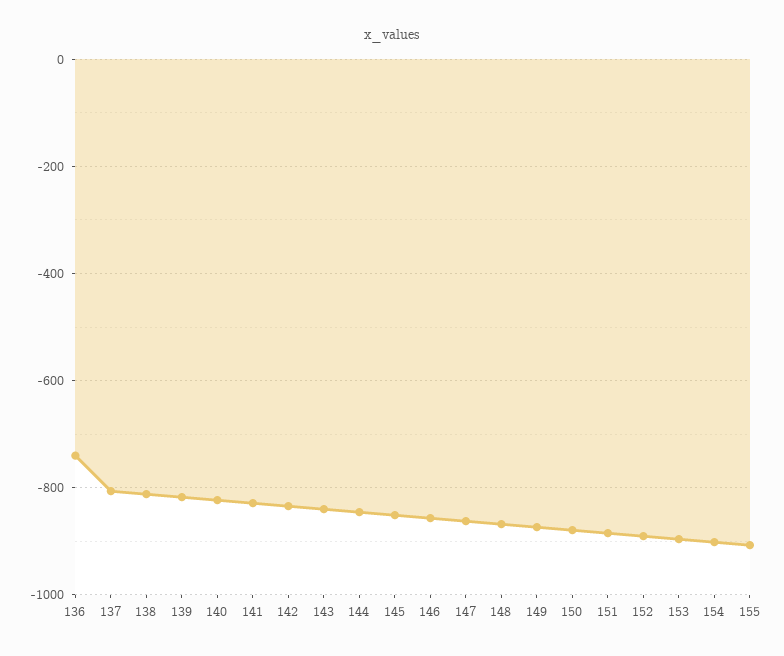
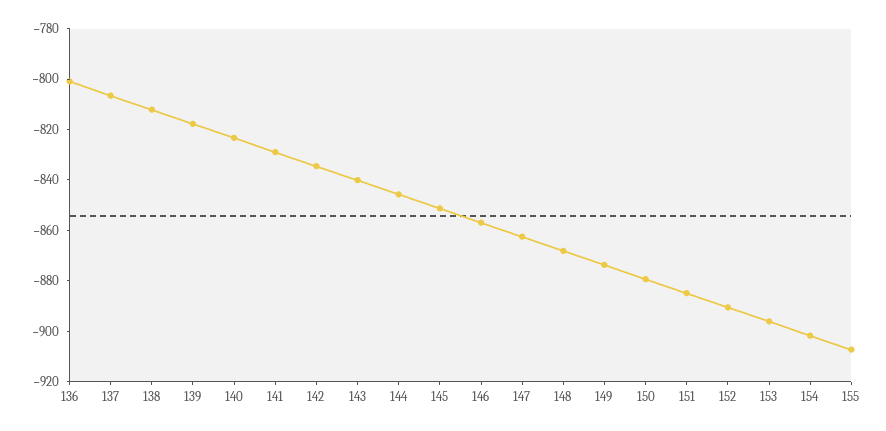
  {
-   "136": -740,
+   "136": -800,
    "137": -805,
    "138": -810,
    "139": -820,
    "140": -825,
    "141": -830,
    "142": -835,
    "143": -840,
    "144": -845,
    "145": -850,
    "146": -855,
    "147": -865,
    "148": -870,
    "149": -875,
    "150": -880,
    "151": -885,
    "152": -890,
    "153": -895,
    "154": -900,
    "155": -905
  }

